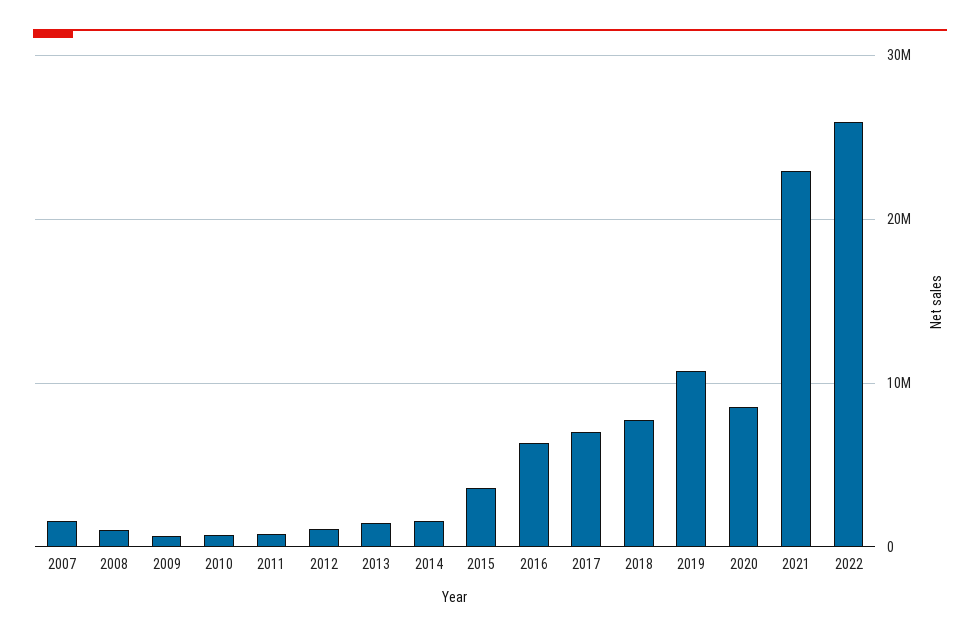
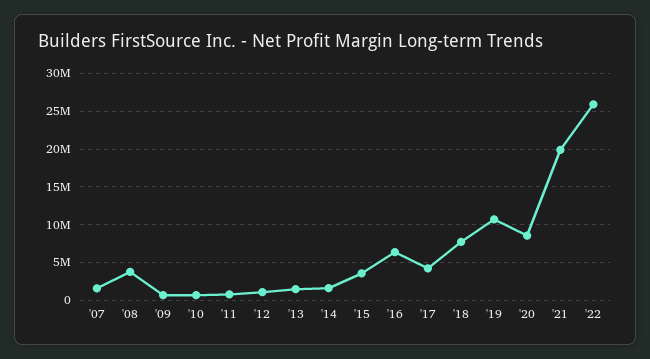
  {
    "2007": 2000000,
-   "2008": 1000000,
+   "2008": 4000000,
    "2009": 1000000,
    "2010": 1000000,
    "2011": 1000000,
    "2012": 1000000,
    "2013": 1000000,
    "2014": 2000000,
    "2015": 4000000,
    "2016": 6000000,
-   "2017": 7000000,
+   "2017": 4000000,
    "2018": 8000000,
    "2019": 11000000,
    "2020": 9000000,
-   "2021": 23000000,
+   "2021": 20000000,
    "2022": 26000000
  }

